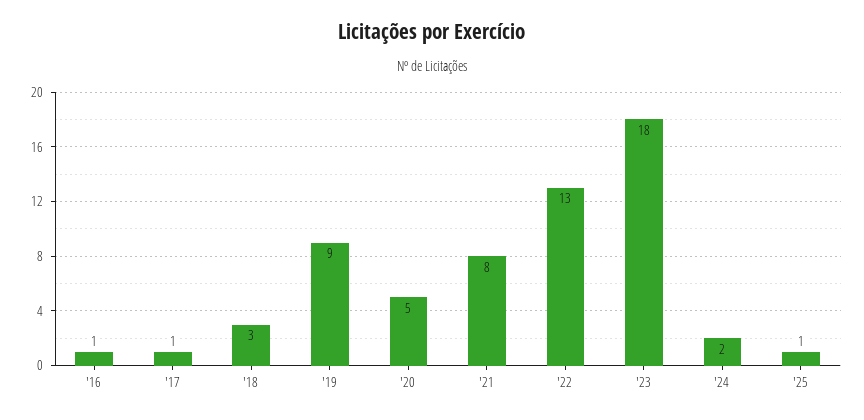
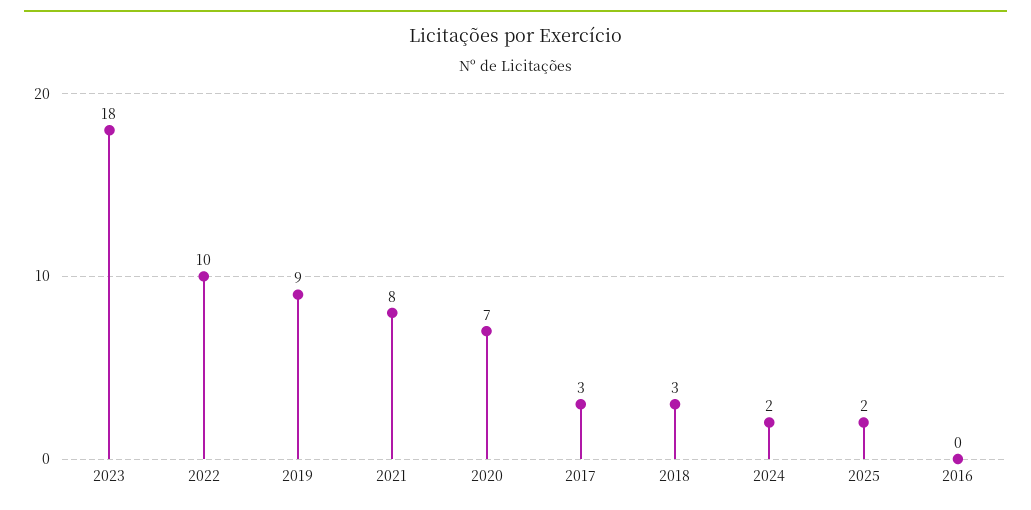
  {
-   "'16": 1,
+   "'16": 0,
-   "'17": 1,
+   "'17": 3,
    "'18": 3,
    "'19": 9,
-   "'20": 5,
+   "'20": 7,
    "'21": 8,
-   "'22": 13,
+   "'22": 10,
    "'23": 18,
    "'24": 2,
-   "'25": 1
+   "'25": 2
  }

